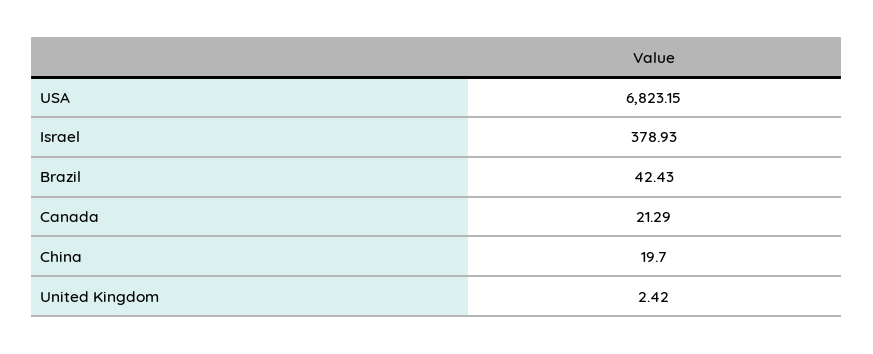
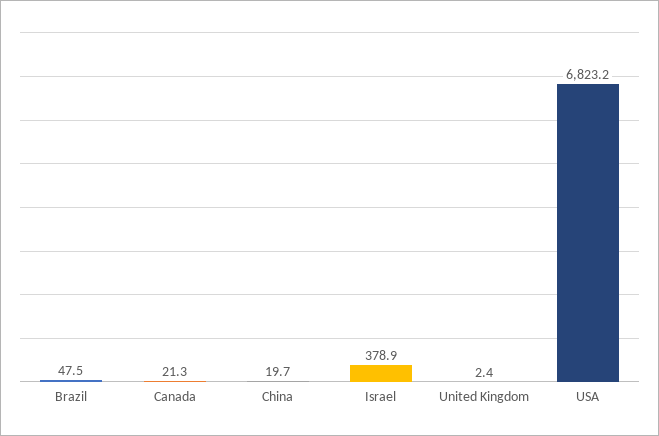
  {
    "USA": 6823.15,
    "Israel": 378.93,
-   "Brazil": 42.43,
+   "Brazil": 47.5,
    "Canada": 21.29,
    "China": 19.7,
    "United Kingdom": 2.42
  }

